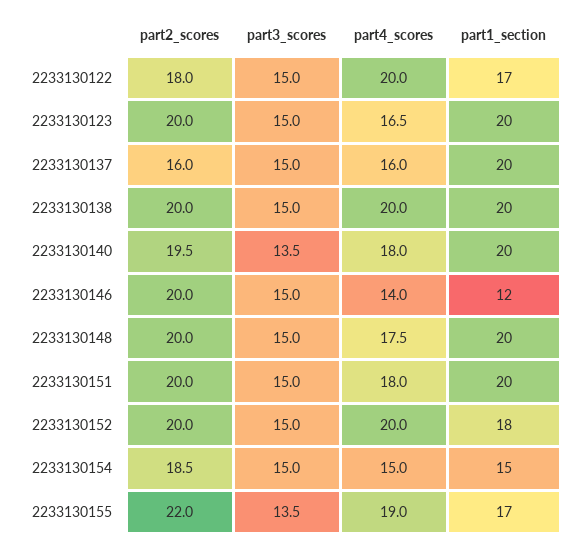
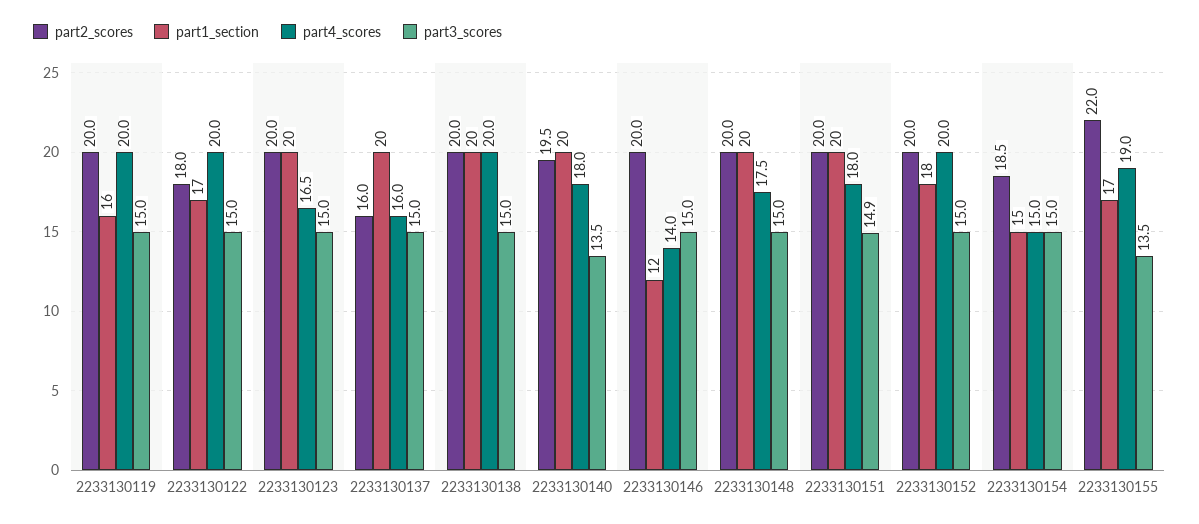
  {
    "part2_scores": {
      "2233130122": 18,
      "2233130123": 20,
      "2233130137": 16,
      "2233130138": 20,
      "2233130140": 19.5,
      "2233130146": 20,
      "2233130148": 20,
      "2233130151": 20,
      "2233130152": 20,
      "2233130154": 18.5,
-     "2233130155": 22
+     "2233130155": 22,
+     "2233130119": 20
    },
    "part3_scores": {
      "2233130122": 15,
      "2233130123": 15,
      "2233130137": 15,
      "2233130138": 15,
      "2233130140": 13.5,
      "2233130146": 15,
      "2233130148": 15,
-     "2233130151": 15,
+     "2233130151": 14.9,
      "2233130152": 15,
      "2233130154": 15,
-     "2233130155": 13.5
+     "2233130155": 13.5,
+     "2233130119": 15
    },
    "part4_scores": {
      "2233130122": 20,
      "2233130123": 16.5,
      "2233130137": 16,
      "2233130138": 20,
      "2233130140": 18,
      "2233130146": 14,
      "2233130148": 17.5,
      "2233130151": 18,
      "2233130152": 20,
      "2233130154": 15,
-     "2233130155": 19
+     "2233130155": 19,
+     "2233130119": 20
    },
    "part1_section": {
      "2233130122": 17,
      "2233130123": 20,
      "2233130137": 20,
      "2233130138": 20,
      "2233130140": 20,
      "2233130146": 12,
      "2233130148": 20,
      "2233130151": 20,
      "2233130152": 18,
      "2233130154": 15,
-     "2233130155": 17
+     "2233130155": 17,
+     "2233130119": 16
    }
  }

